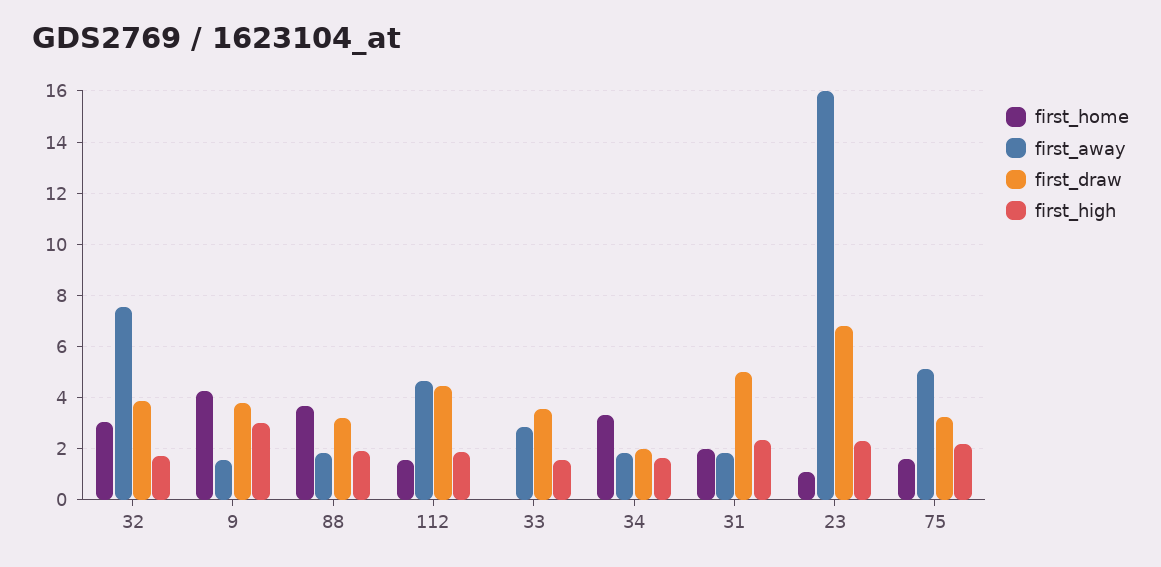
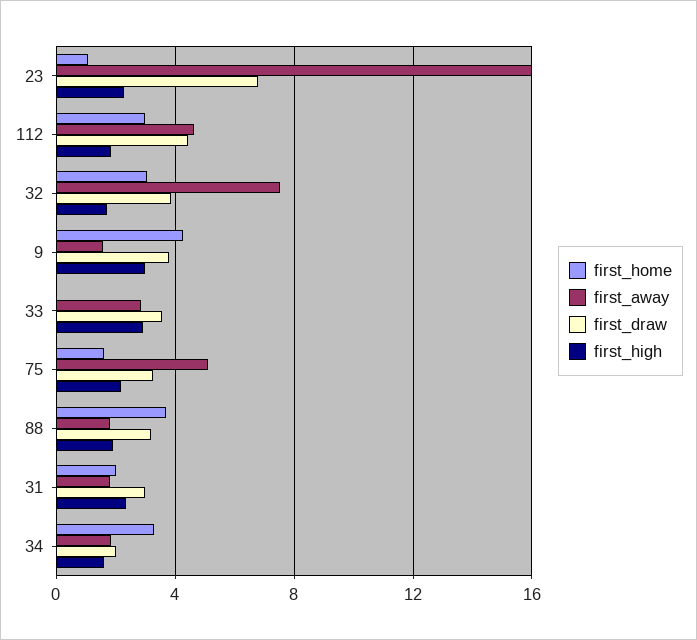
  {
    "first_home": {
      "32": 3,
      "9": 4.25,
      "88": 3.75,
-     "112": 1.5,
+     "112": 3,
      "33": 0,
      "34": 3.25,
      "31": 2,
      "23": 1,
      "75": 1.5
    },
    "first_away": {
      "32": 7.5,
      "9": 1.5,
      "88": 1.75,
      "112": 4.75,
      "33": 2.75,
      "34": 1.75,
      "31": 1.75,
      "23": 16,
      "75": 5
    },
    "first_draw": {
      "32": 3.75,
      "9": 3.75,
      "88": 3.25,
      "112": 4.5,
      "33": 3.5,
      "34": 2,
-     "31": 5,
+     "31": 3,
      "23": 6.75,
      "75": 3.25
    },
    "first_high": {
      "32": 1.75,
      "9": 3,
      "88": 2,
      "112": 1.75,
-     "33": 1.5,
+     "33": 3,
      "34": 1.5,
      "31": 2.25,
      "23": 2.25,
      "75": 2.25
    }
  }

